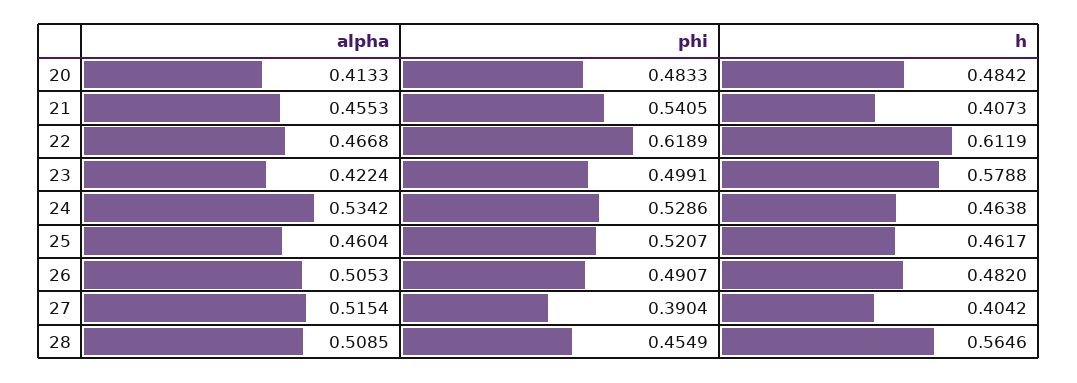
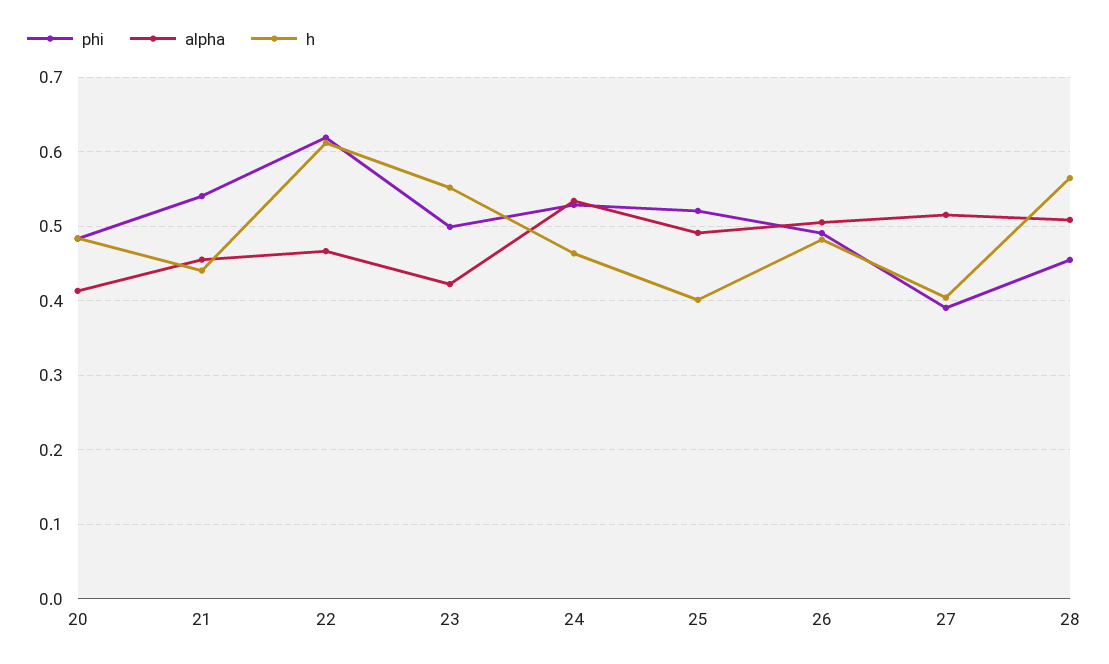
  {
    "alpha": {
      "20": 0.4133,
      "21": 0.4553,
      "22": 0.4668,
      "23": 0.4224,
      "24": 0.5342,
-     "25": 0.4604,
+     "25": 0.49,
      "26": 0.5053,
      "27": 0.5154,
      "28": 0.5085
    },
    "phi": {
      "20": 0.4833,
      "21": 0.5405,
      "22": 0.6189,
      "23": 0.4991,
      "24": 0.5286,
      "25": 0.5207,
      "26": 0.4907,
      "27": 0.3904,
      "28": 0.4549
    },
    "h": {
      "20": 0.4842,
-     "21": 0.4073,
+     "21": 0.44,
      "22": 0.6119,
-     "23": 0.5788,
+     "23": 0.55,
      "24": 0.4638,
-     "25": 0.4617,
+     "25": 0.4,
      "26": 0.482,
      "27": 0.4042,
      "28": 0.5646
    }
  }

